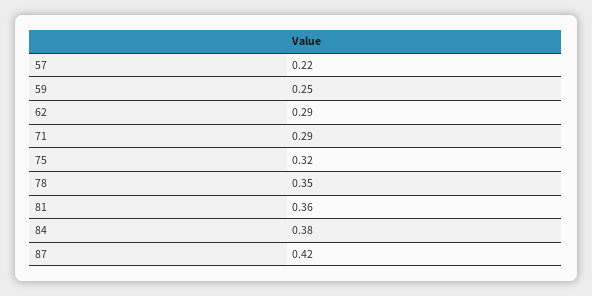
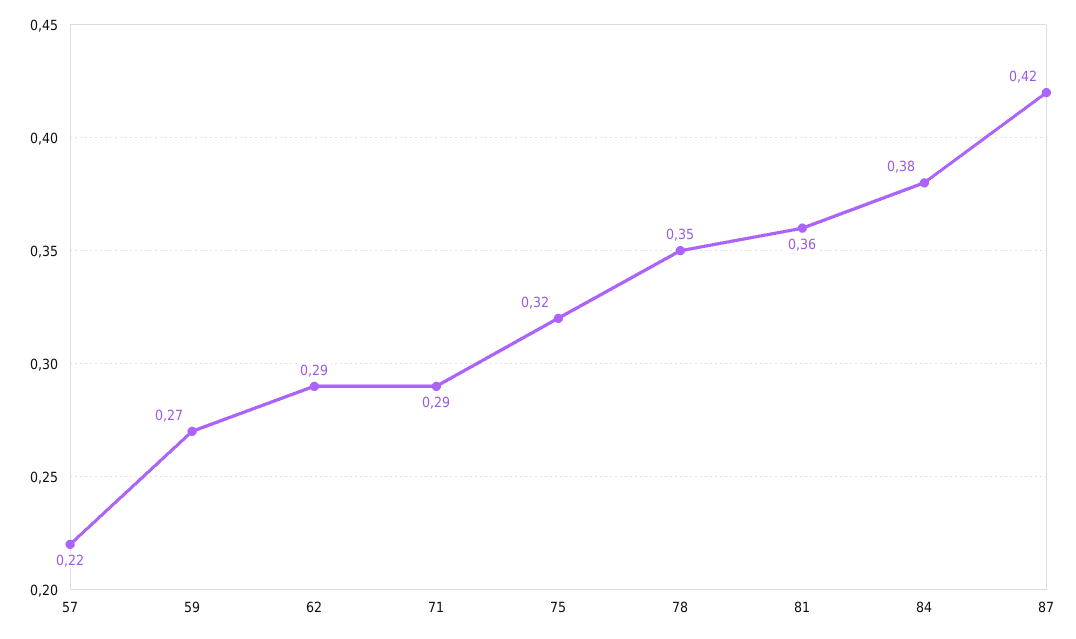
  {
    "57": 0.22,
-   "59": 0.25,
+   "59": 0.27,
    "62": 0.29,
    "71": 0.29,
    "75": 0.32,
    "78": 0.35,
    "81": 0.36,
    "84": 0.38,
    "87": 0.42
  }

